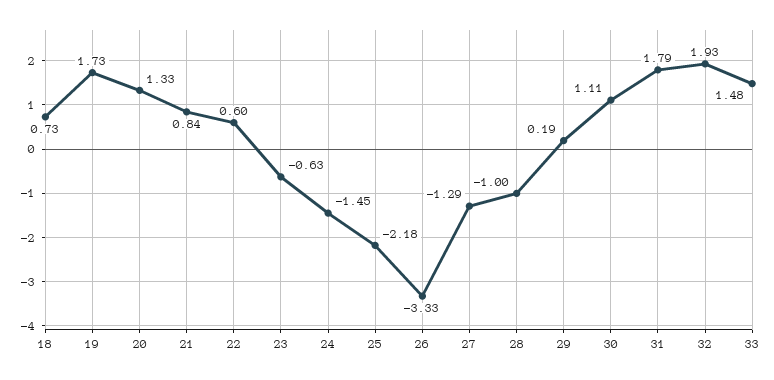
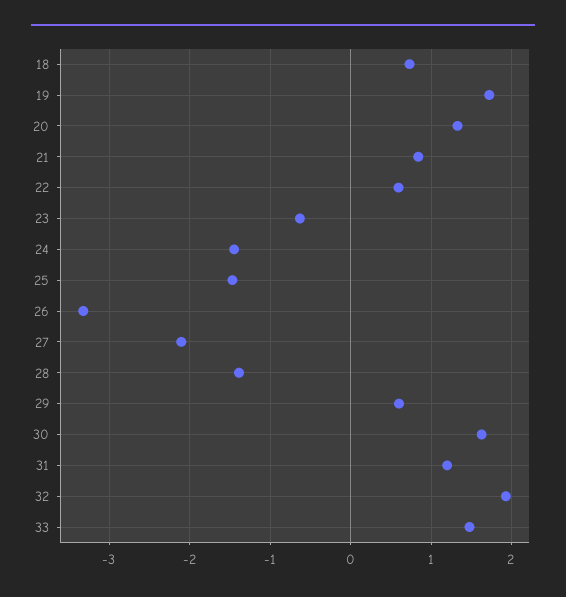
  {
    "18": 0.73,
    "19": 1.73,
    "20": 1.33,
    "21": 0.84,
    "22": 0.6,
    "23": -0.63,
    "24": -1.45,
-   "25": -2.18,
+   "25": -1.5,
    "26": -3.33,
-   "27": -1.29,
+   "27": -2.1,
-   "28": -1,
+   "28": -1.4,
-   "29": 0.19,
+   "29": 0.6,
-   "30": 1.11,
+   "30": 1.6,
-   "31": 1.79,
+   "31": 1.2,
    "32": 1.93,
    "33": 1.48
  }

